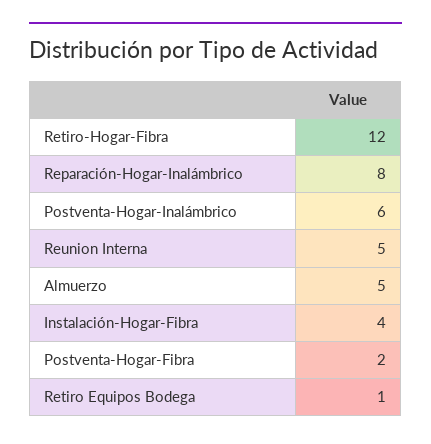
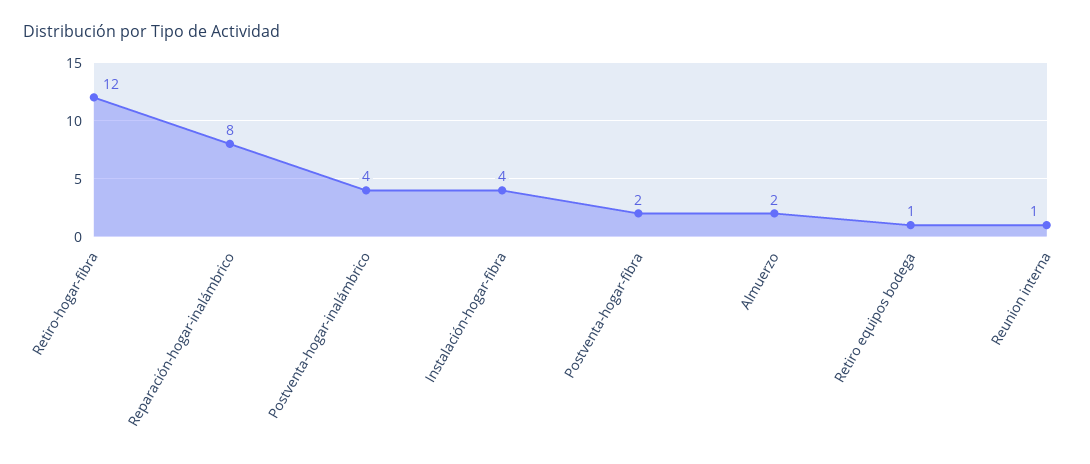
  {
    "Retiro-Hogar-Fibra": 12,
    "Reparación-Hogar-Inalámbrico": 8,
-   "Postventa-Hogar-Inalámbrico": 6,
+   "Postventa-Hogar-Inalámbrico": 4,
-   "Reunion Interna": 5,
+   "Reunion Interna": 1,
-   "Almuerzo": 5,
+   "Almuerzo": 2,
    "Instalación-Hogar-Fibra": 4,
    "Postventa-Hogar-Fibra": 2,
    "Retiro Equipos Bodega": 1
  }

